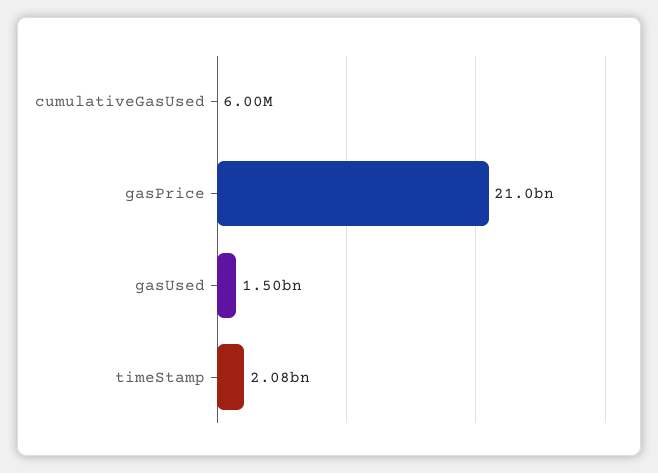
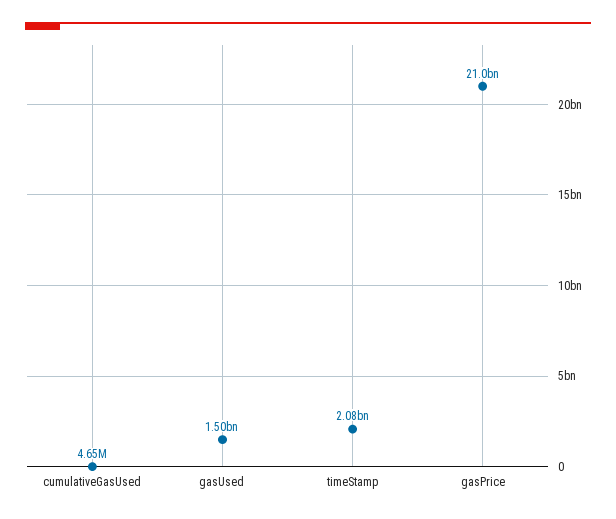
  {
-   "cumulativeGasUsed": 6000000,
+   "cumulativeGasUsed": 4650000,
    "gasPrice": 21000000000,
    "gasUsed": 1500000000,
    "timeStamp": 2080000000
  }

